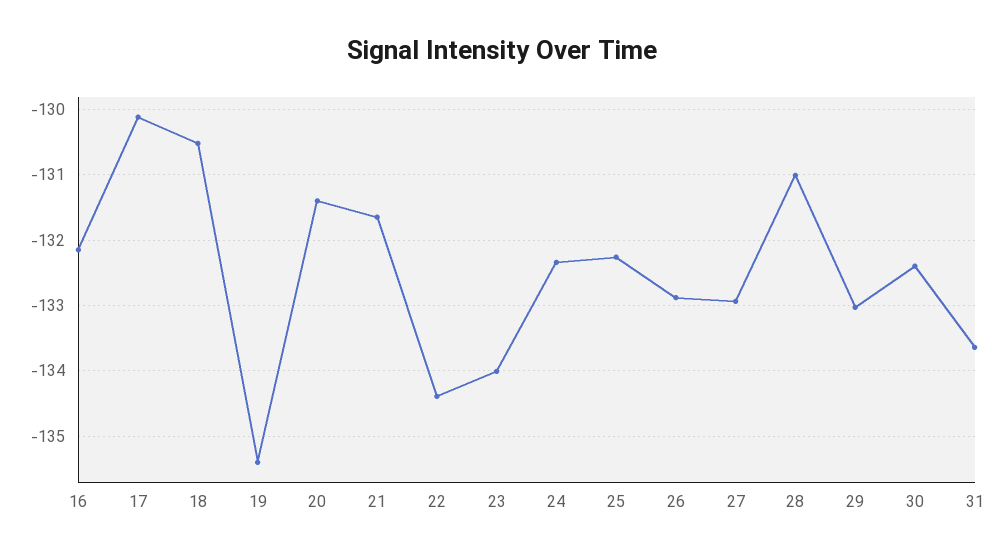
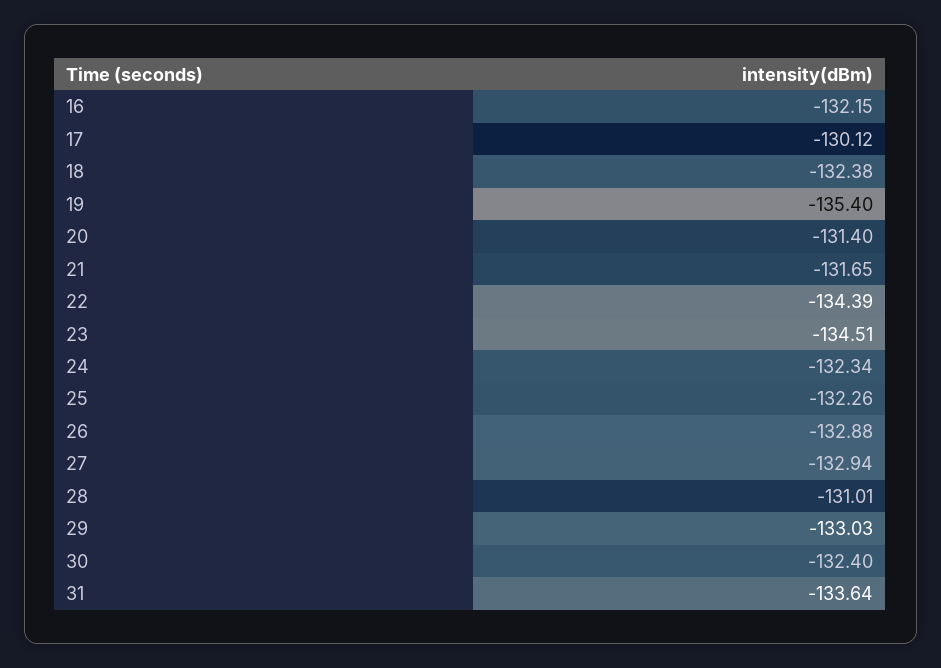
  {
    "16": -132.15,
    "17": -130.12,
-   "18": -130.5,
+   "18": -132.38,
    "19": -135.4,
    "20": -131.4,
    "21": -131.65,
    "22": -134.39,
-   "23": -134,
+   "23": -134.51,
    "24": -132.34,
    "25": -132.26,
    "26": -132.88,
    "27": -132.94,
    "28": -131.01,
    "29": -133.03,
    "30": -132.4,
    "31": -133.64
  }

